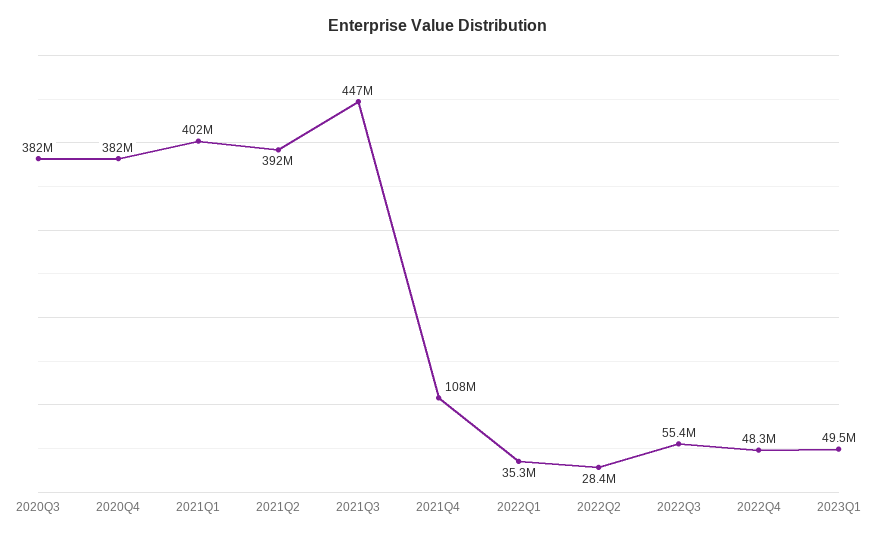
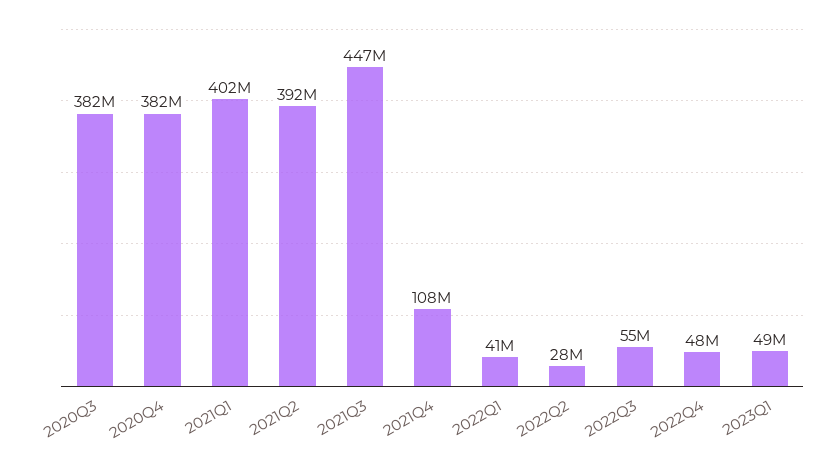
  {
    "2020Q3": 382000000,
    "2020Q4": 382000000,
    "2021Q1": 402000000,
    "2021Q2": 392000000,
    "2021Q3": 447000000,
    "2021Q4": 108000000,
-   "2022Q1": 35300000,
+   "2022Q1": 41000000,
    "2022Q2": 28400000,
    "2022Q3": 55400000,
    "2022Q4": 48300000,
    "2023Q1": 49500000
  }

